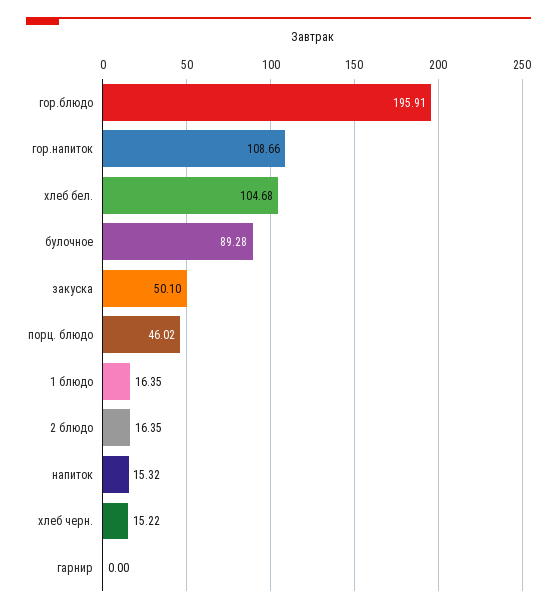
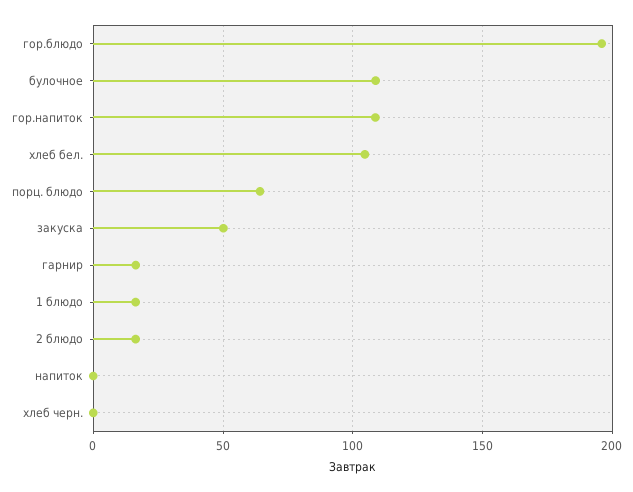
  {
    "гор.блюдо": 195.91,
    "гор.напиток": 108.66,
    "хлеб бел.": 104.68,
-   "булочное": 89.28,
+   "булочное": 110,
    "закуска": 50.1,
-   "порц. блюдо": 46.02,
+   "порц. блюдо": 65,
    "1 блюдо": 16.35,
    "2 блюдо": 16.35,
-   "напиток": 15.32,
+   "напиток": 0,
-   "хлеб черн.": 15.22,
+   "хлеб черн.": 0,
-   "гарнир": 0
+   "гарнир": 15
  }

